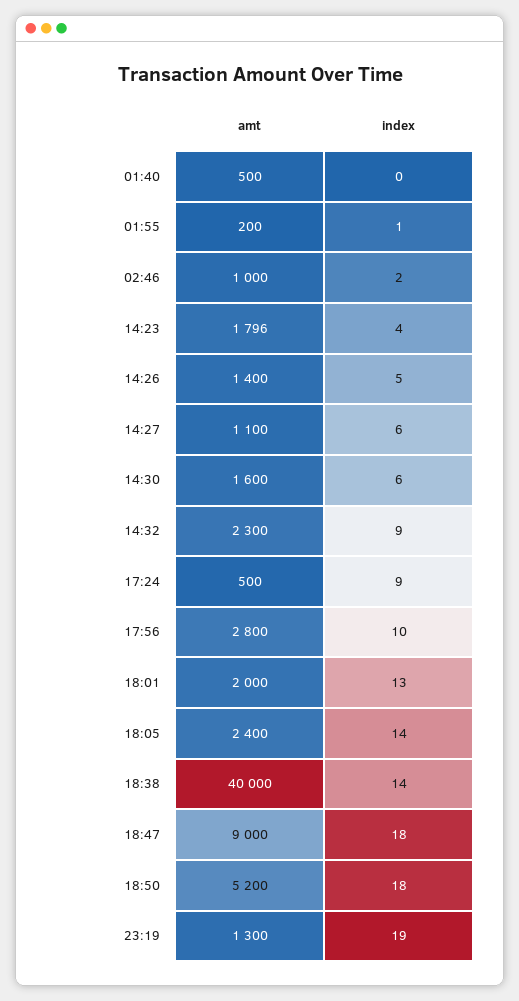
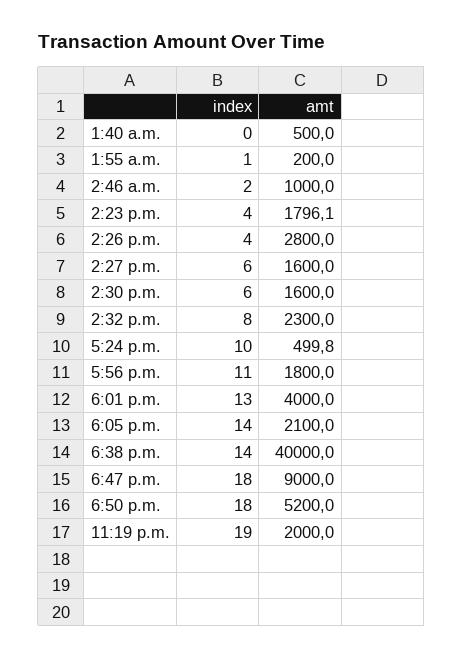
  {
    "amt": {
      "01:40": 500,
      "01:55": 200,
      "02:46": 1000,
      "14:23": 1796.1,
-     "14:26": 1400,
+     "14:26": 2800,
-     "14:27": 1100,
+     "14:27": 1600,
      "14:30": 1600,
      "14:32": 2300,
      "17:24": 499.8,
-     "17:56": 2800,
+     "17:56": 1800,
-     "18:01": 2000,
+     "18:01": 4000,
-     "18:05": 2400,
+     "18:05": 2100,
      "18:38": 40000,
      "18:47": 9000,
      "18:50": 5200,
-     "23:19": 1300
+     "23:19": 2000
    },
    "index": {
      "01:40": 0,
      "01:55": 1,
      "02:46": 2,
      "14:23": 4,
-     "14:26": 5,
+     "14:26": 4,
      "14:27": 6,
      "14:30": 6,
-     "14:32": 9,
+     "14:32": 8,
-     "17:24": 9,
+     "17:24": 10,
-     "17:56": 10,
+     "17:56": 11,
      "18:01": 13,
      "18:05": 14,
      "18:38": 14,
      "18:47": 18,
      "18:50": 18,
      "23:19": 19
    }
  }

